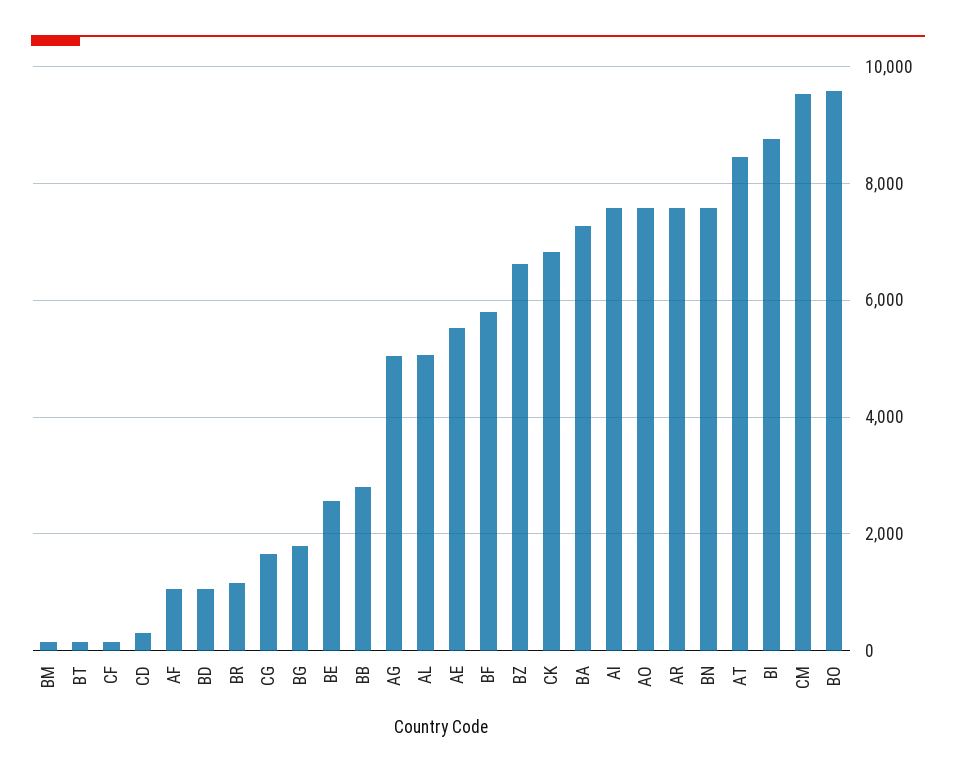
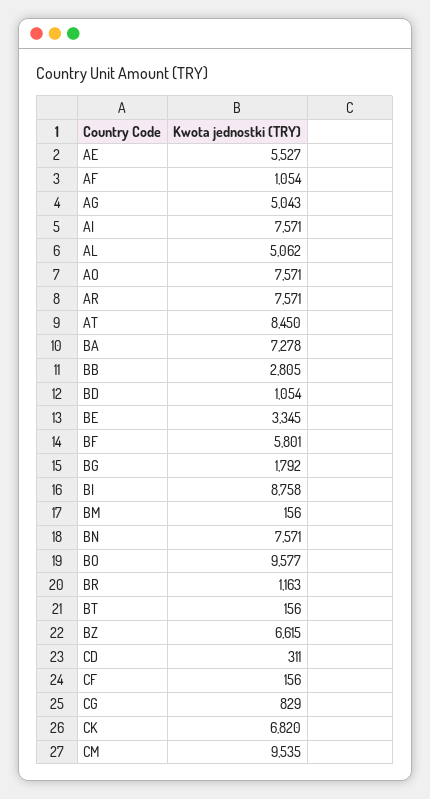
  {
    "BM": 156,
    "BT": 156,
    "CF": 156,
    "CD": 311,
    "AF": 1054,
    "BD": 1054,
    "BR": 1163,
-   "CG": 1600,
+   "CG": 829,
    "BG": 1792,
-   "BE": 2600,
+   "BE": 3345,
    "BB": 2805,
    "AG": 5043,
    "AL": 5062,
    "AE": 5527,
    "BF": 5801,
    "BZ": 6615,
    "CK": 6820,
    "BA": 7278,
    "AI": 7571,
    "AO": 7571,
    "AR": 7571,
    "BN": 7571,
    "AT": 8450,
    "BI": 8758,
    "CM": 9535,
    "BO": 9577
  }

